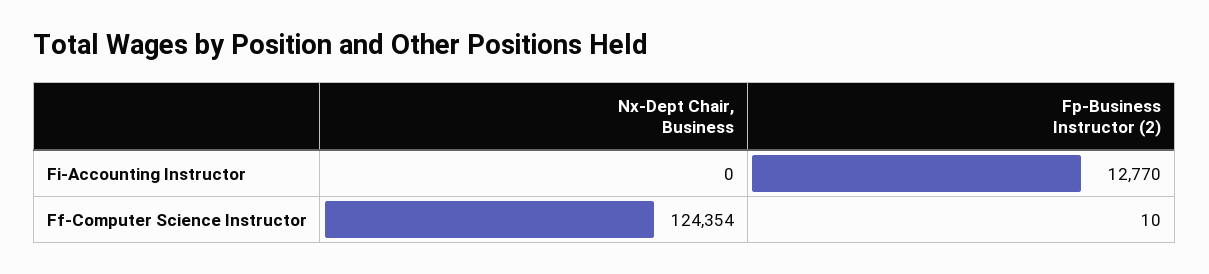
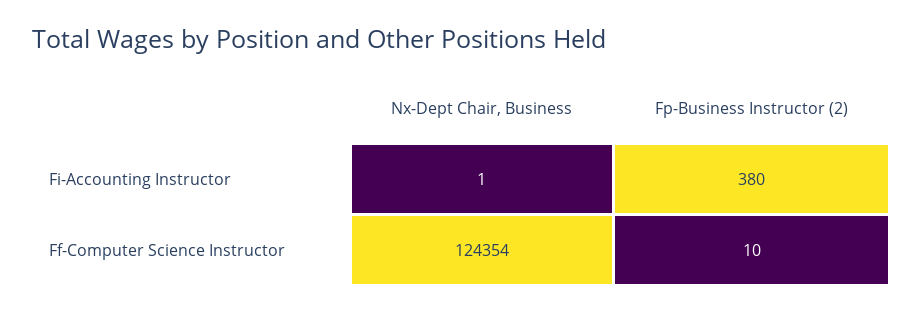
  {
    "Nx-Dept Chair, Business": {
-     "Fi-Accounting Instructor": 0,
+     "Fi-Accounting Instructor": 1,
      "Ff-Computer Science Instructor": 124354
    },
    "Fp-Business Instructor (2)": {
-     "Fi-Accounting Instructor": 12770,
+     "Fi-Accounting Instructor": 380,
      "Ff-Computer Science Instructor": 10
    }
  }

